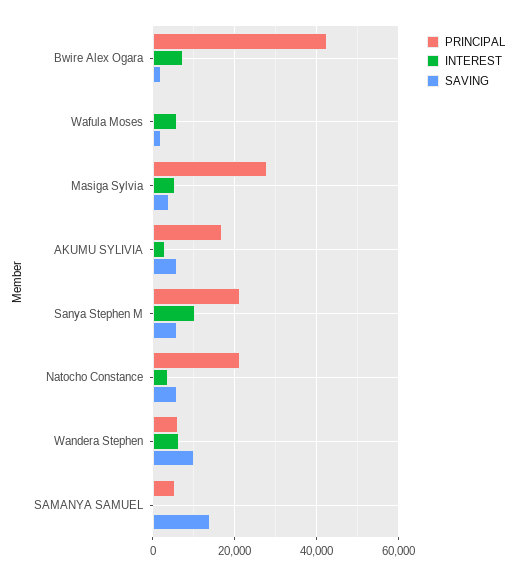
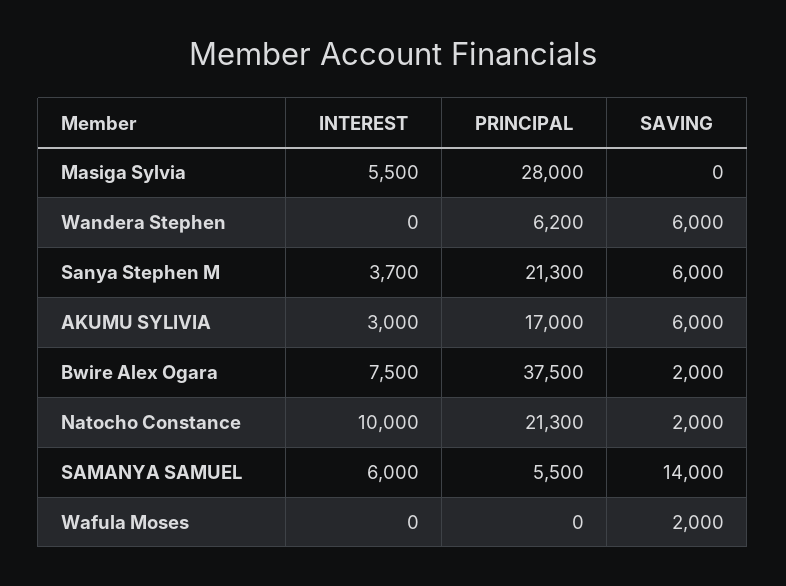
  {
    "PRINCIPAL": {
-     "Bwire Alex Ogara": 42000,
+     "Bwire Alex Ogara": 37500,
      "Wafula Moses": 0,
      "Masiga Sylvia": 28000,
      "AKUMU SYLIVIA": 17000,
      "Sanya Stephen M": 21300,
      "Natocho Constance": 21300,
      "Wandera Stephen": 6200,
      "SAMANYA SAMUEL": 5500
    },
    "INTEREST": {
      "Bwire Alex Ogara": 7500,
-     "Wafula Moses": 6000,
+     "Wafula Moses": 0,
      "Masiga Sylvia": 5500,
      "AKUMU SYLIVIA": 3000,
-     "Sanya Stephen M": 10000,
+     "Sanya Stephen M": 3700,
-     "Natocho Constance": 4000,
+     "Natocho Constance": 10000,
-     "Wandera Stephen": 6000,
+     "Wandera Stephen": 0,
-     "SAMANYA SAMUEL": 0
+     "SAMANYA SAMUEL": 6000
    },
    "SAVING": {
      "Bwire Alex Ogara": 2000,
      "Wafula Moses": 2000,
-     "Masiga Sylvia": 4000,
+     "Masiga Sylvia": 0,
      "AKUMU SYLIVIA": 6000,
      "Sanya Stephen M": 6000,
-     "Natocho Constance": 6000,
+     "Natocho Constance": 2000,
-     "Wandera Stephen": 10000,
+     "Wandera Stephen": 6000,
      "SAMANYA SAMUEL": 14000
    }
  }

